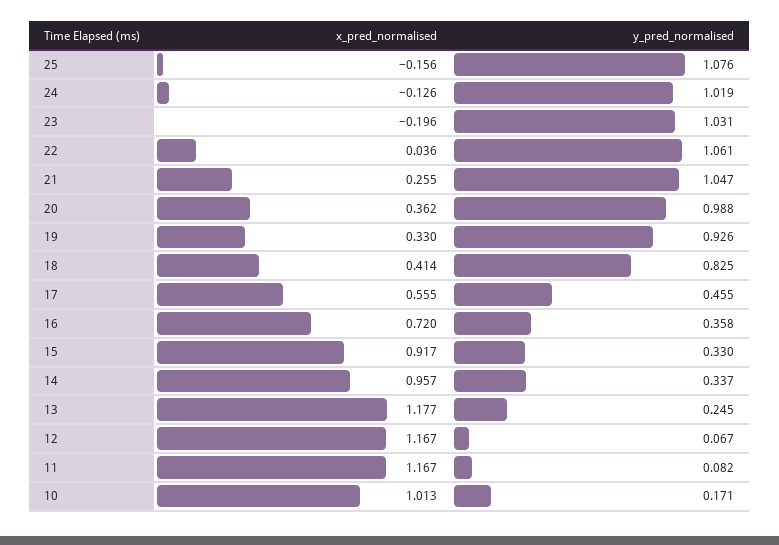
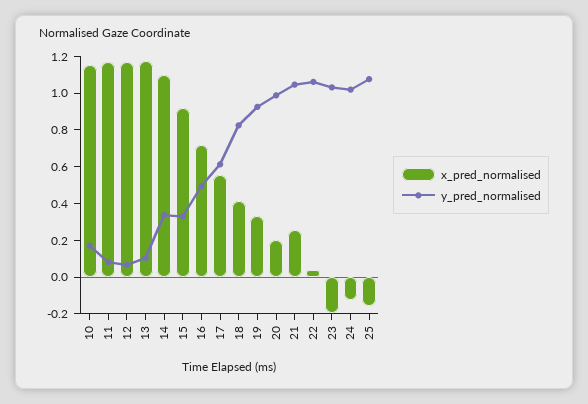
  {
    "x_pred_normalised": {
      "25": -0.156,
      "24": -0.126,
      "23": -0.196,
      "22": 0.036,
      "21": 0.255,
-     "20": 0.362,
+     "20": 0.2,
      "19": 0.33,
      "18": 0.414,
      "17": 0.555,
      "16": 0.72,
      "15": 0.917,
-     "14": 0.957,
+     "14": 1.1,
      "13": 1.177,
      "12": 1.167,
      "11": 1.167,
-     "10": 1.013
+     "10": 1.15
    },
    "y_pred_normalised": {
      "25": 1.076,
      "24": 1.019,
      "23": 1.031,
      "22": 1.061,
      "21": 1.047,
      "20": 0.988,
      "19": 0.926,
      "18": 0.825,
-     "17": 0.455,
+     "17": 0.6,
-     "16": 0.358,
+     "16": 0.5,
      "15": 0.33,
      "14": 0.337,
-     "13": 0.245,
+     "13": 0.1,
      "12": 0.067,
      "11": 0.082,
      "10": 0.171
    }
  }

